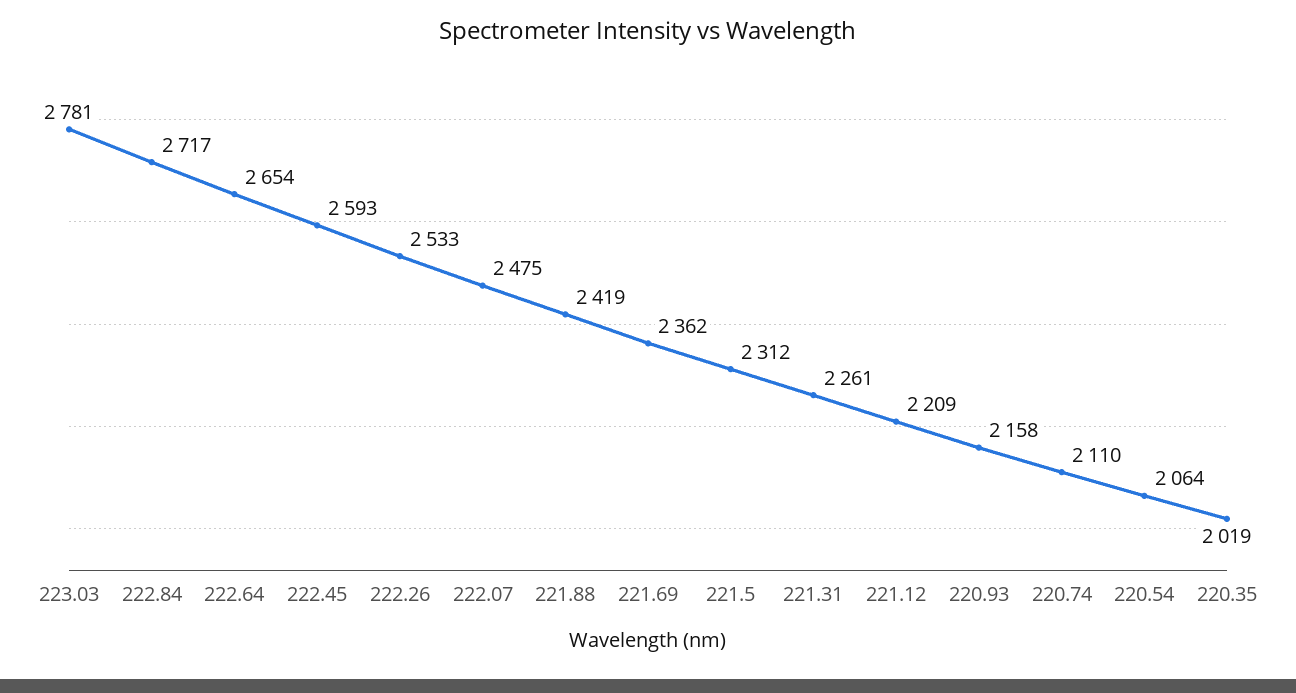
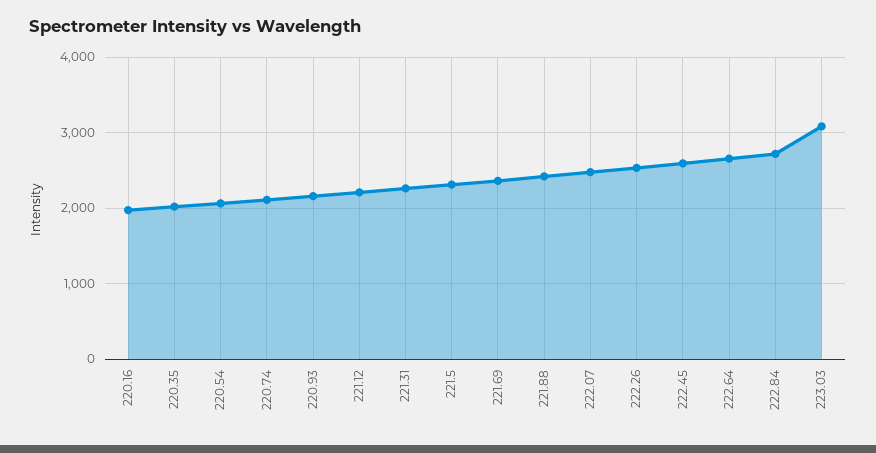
  {
-   "223.03": 2781,
+   "223.03": 3100,
    "222.84": 2717,
    "222.64": 2654,
    "222.45": 2593,
    "222.26": 2533,
    "222.07": 2475,
    "221.88": 2419,
    "221.69": 2362,
    "221.5": 2312,
    "221.31": 2261,
    "221.12": 2209,
    "220.93": 2158,
    "220.74": 2110,
    "220.54": 2064,
-   "220.35": 2019
+   "220.35": 2019,
+   "220.16": 2000
  }

